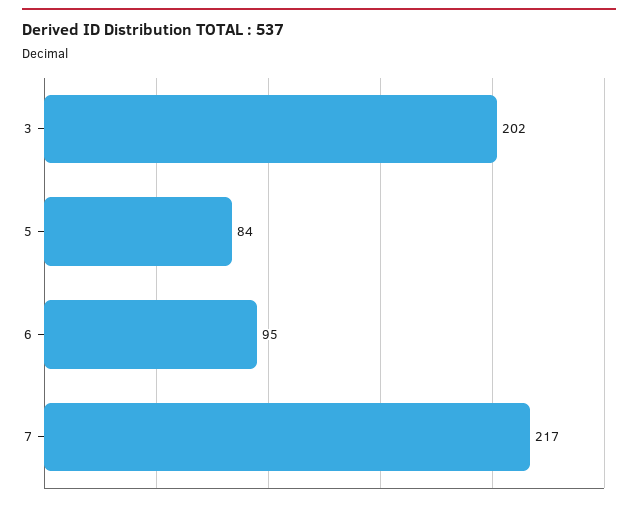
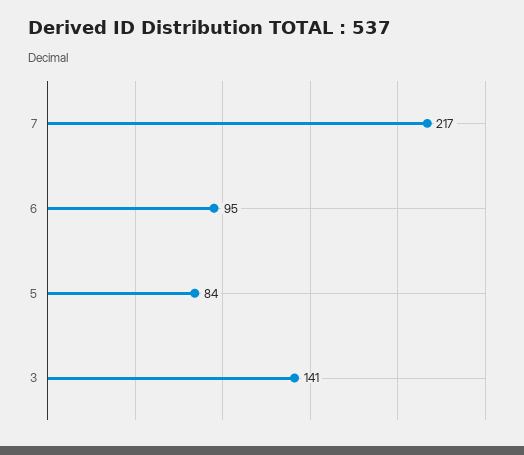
  {
-   "3": 202,
+   "3": 141,
    "5": 84,
    "6": 95,
    "7": 217
  }

